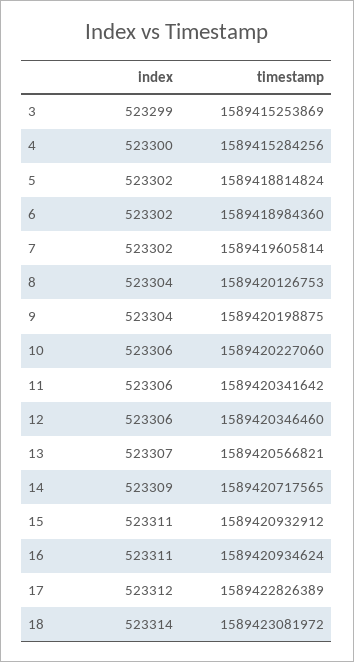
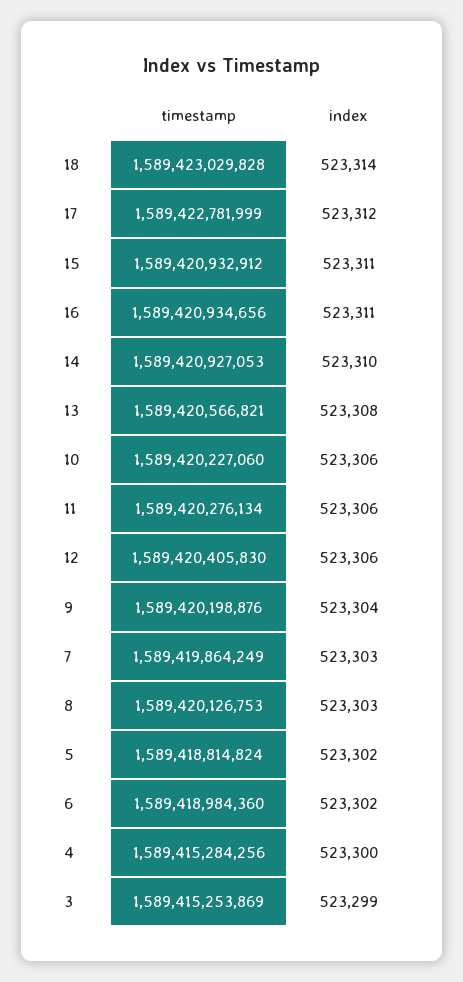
  {
    "index": {
      "3": 523299,
      "4": 523300,
      "5": 523302,
      "6": 523302,
-     "7": 523302,
+     "7": 523303,
-     "8": 523304,
+     "8": 523303,
      "9": 523304,
      "10": 523306,
      "11": 523306,
      "12": 523306,
-     "13": 523307,
+     "13": 523308,
-     "14": 523309,
+     "14": 523310,
      "15": 523311,
      "16": 523311,
      "17": 523312,
      "18": 523314
    },
    "timestamp": {
      "3": 1589415253869,
      "4": 1589415284256,
      "5": 1589418814824,
      "6": 1589418984360,
-     "7": 1589419605814,
+     "7": 1589419864249,
      "8": 1589420126753,
-     "9": 1589420198875,
+     "9": 1589420198876,
      "10": 1589420227060,
-     "11": 1589420341642,
+     "11": 1589420276134,
-     "12": 1589420346460,
+     "12": 1589420405830,
      "13": 1589420566821,
-     "14": 1589420717565,
+     "14": 1589420927053,
      "15": 1589420932912,
-     "16": 1589420934624,
+     "16": 1589420934656,
-     "17": 1589422826389,
+     "17": 1589422781999,
-     "18": 1589423081972
+     "18": 1589423029828
    }
  }

